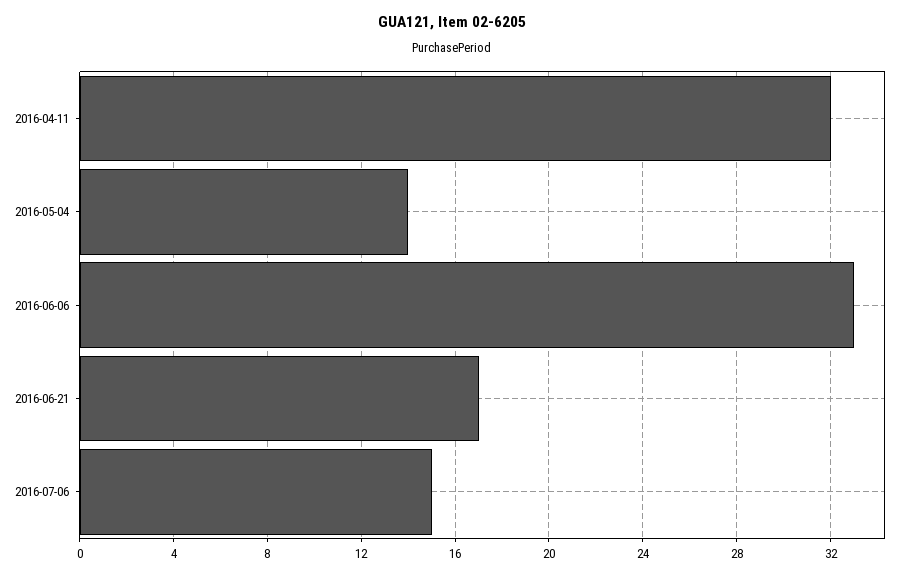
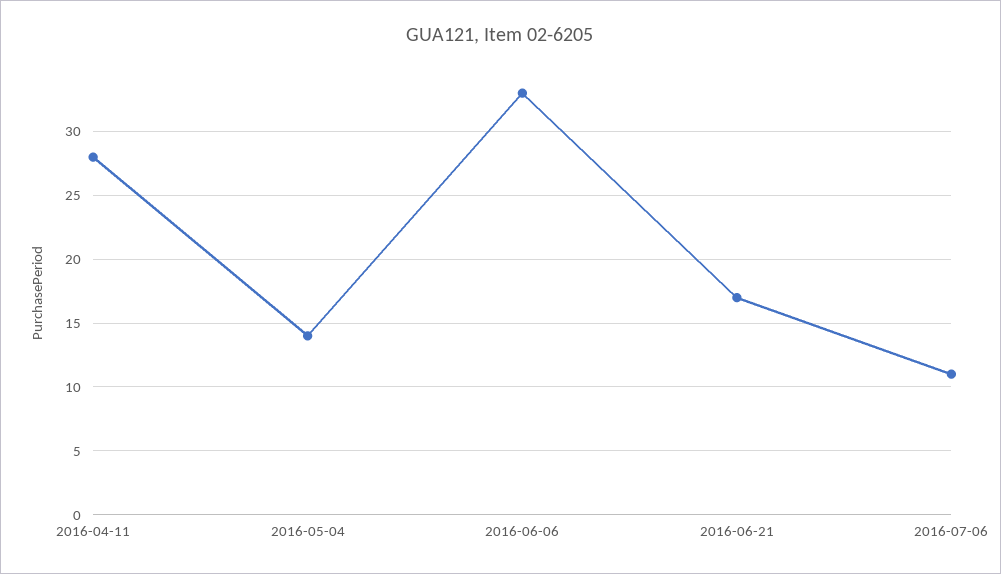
  {
-   "2016-04-11": 32,
+   "2016-04-11": 28,
    "2016-05-04": 14,
    "2016-06-06": 33,
    "2016-06-21": 17,
-   "2016-07-06": 15
+   "2016-07-06": 11
  }

